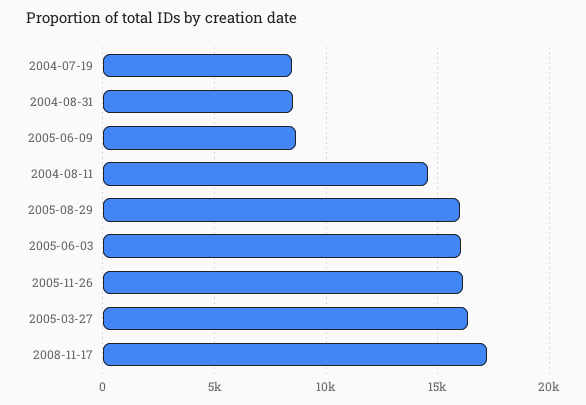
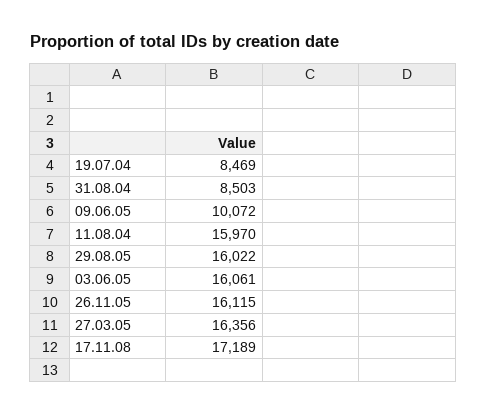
  {
    "2004-07-19": 8469,
    "2004-08-31": 8503,
-   "2005-06-09": 8500,
+   "2005-06-09": 10072,
-   "2004-08-11": 14500,
+   "2004-08-11": 15970,
    "2005-08-29": 16022,
    "2005-06-03": 16061,
    "2005-11-26": 16115,
    "2005-03-27": 16356,
    "2008-11-17": 17189
  }

